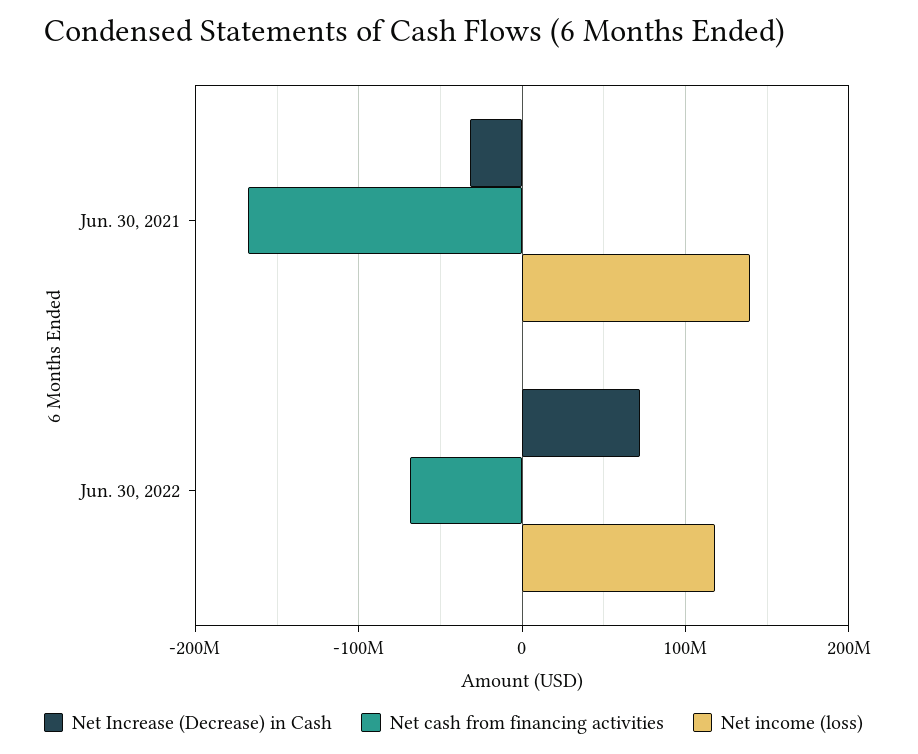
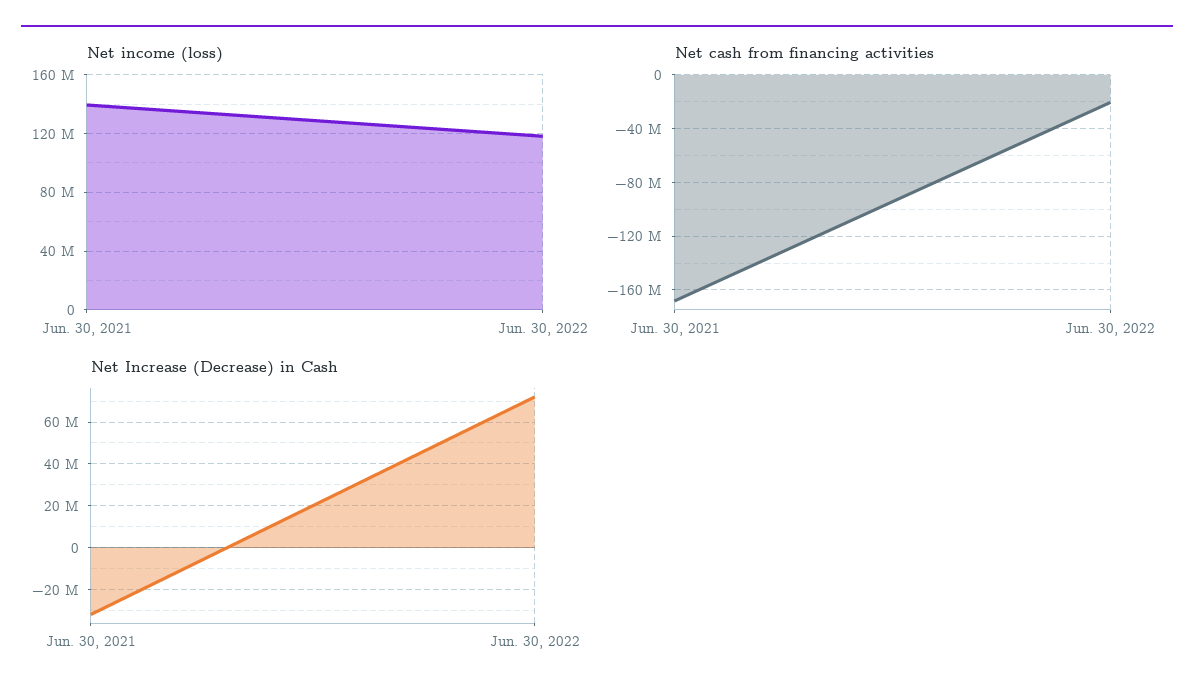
  {
    "Net Increase (Decrease) in Cash": {
      "Jun. 30, 2021": -30000000,
      "Jun. 30, 2022": 70000000
    },
    "Net cash from financing activities": {
      "Jun. 30, 2021": -170000000,
-     "Jun. 30, 2022": -70000000
+     "Jun. 30, 2022": -20000000
    },
    "Net income (loss)": {
      "Jun. 30, 2021": 140000000,
      "Jun. 30, 2022": 120000000
    }
  }

